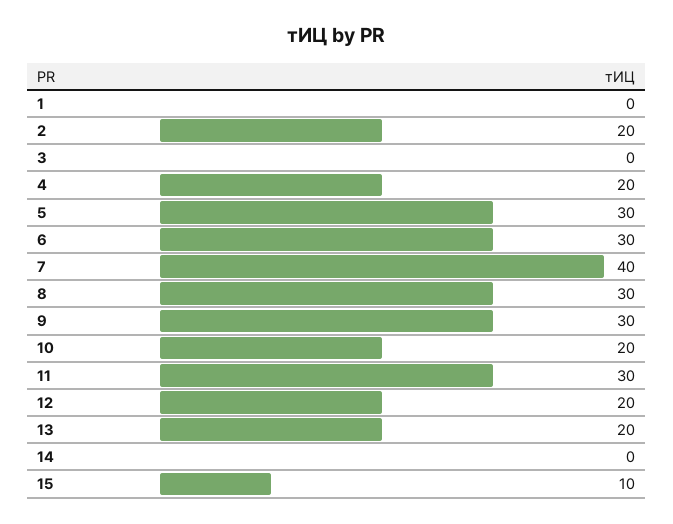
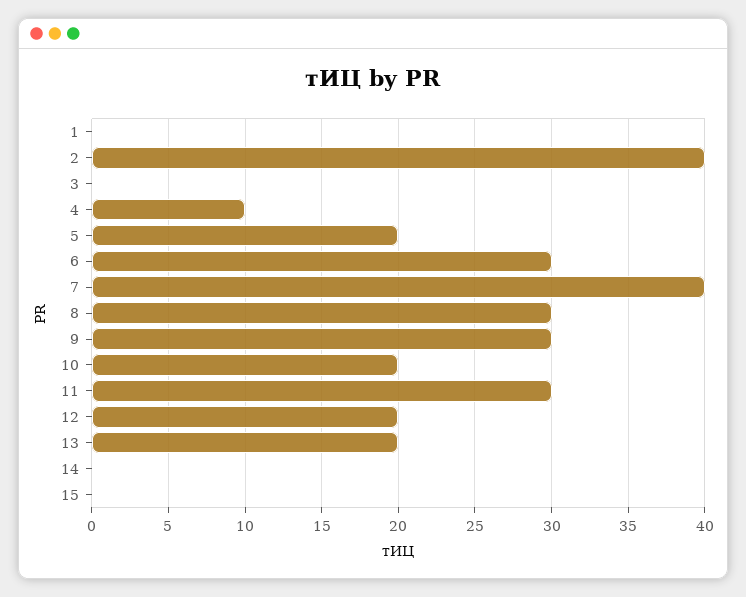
  {
    "1": 0,
-   "2": 20,
+   "2": 40,
    "3": 0,
-   "4": 20,
+   "4": 10,
-   "5": 30,
+   "5": 20,
    "6": 30,
    "7": 40,
    "8": 30,
    "9": 30,
    "10": 20,
    "11": 30,
    "12": 20,
    "13": 20,
    "14": 0,
-   "15": 10
+   "15": 0
  }

